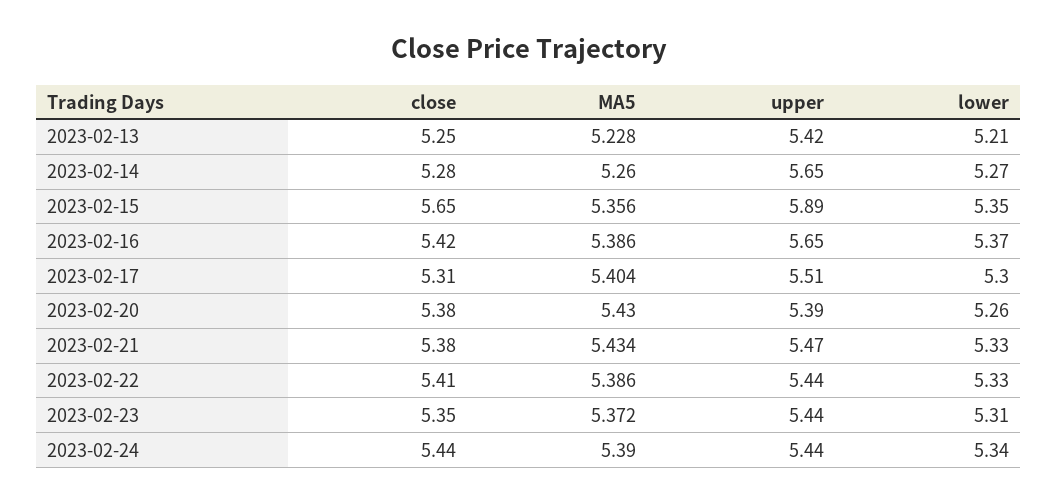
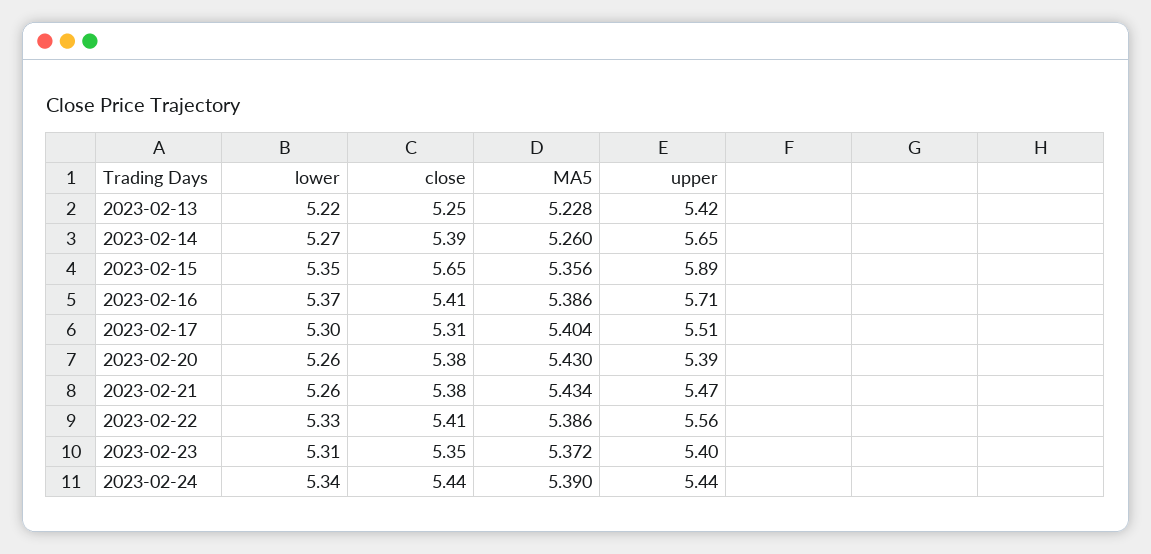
  {
    "close": {
      "2023-02-13": 5.25,
-     "2023-02-14": 5.28,
+     "2023-02-14": 5.39,
      "2023-02-15": 5.65,
-     "2023-02-16": 5.42,
+     "2023-02-16": 5.41,
      "2023-02-17": 5.31,
      "2023-02-20": 5.38,
      "2023-02-21": 5.38,
      "2023-02-22": 5.41,
      "2023-02-23": 5.35,
      "2023-02-24": 5.44
    },
    "MA5": {
      "2023-02-13": 5.228,
      "2023-02-14": 5.26,
      "2023-02-15": 5.356,
      "2023-02-16": 5.386,
      "2023-02-17": 5.404,
      "2023-02-20": 5.43,
      "2023-02-21": 5.434,
      "2023-02-22": 5.386,
      "2023-02-23": 5.372,
      "2023-02-24": 5.39
    },
    "upper": {
      "2023-02-13": 5.42,
      "2023-02-14": 5.65,
      "2023-02-15": 5.89,
-     "2023-02-16": 5.65,
+     "2023-02-16": 5.71,
      "2023-02-17": 5.51,
      "2023-02-20": 5.39,
      "2023-02-21": 5.47,
-     "2023-02-22": 5.44,
+     "2023-02-22": 5.56,
-     "2023-02-23": 5.44,
+     "2023-02-23": 5.4,
      "2023-02-24": 5.44
    },
    "lower": {
-     "2023-02-13": 5.21,
+     "2023-02-13": 5.22,
      "2023-02-14": 5.27,
      "2023-02-15": 5.35,
      "2023-02-16": 5.37,
      "2023-02-17": 5.3,
      "2023-02-20": 5.26,
-     "2023-02-21": 5.33,
+     "2023-02-21": 5.26,
      "2023-02-22": 5.33,
      "2023-02-23": 5.31,
      "2023-02-24": 5.34
    }
  }

